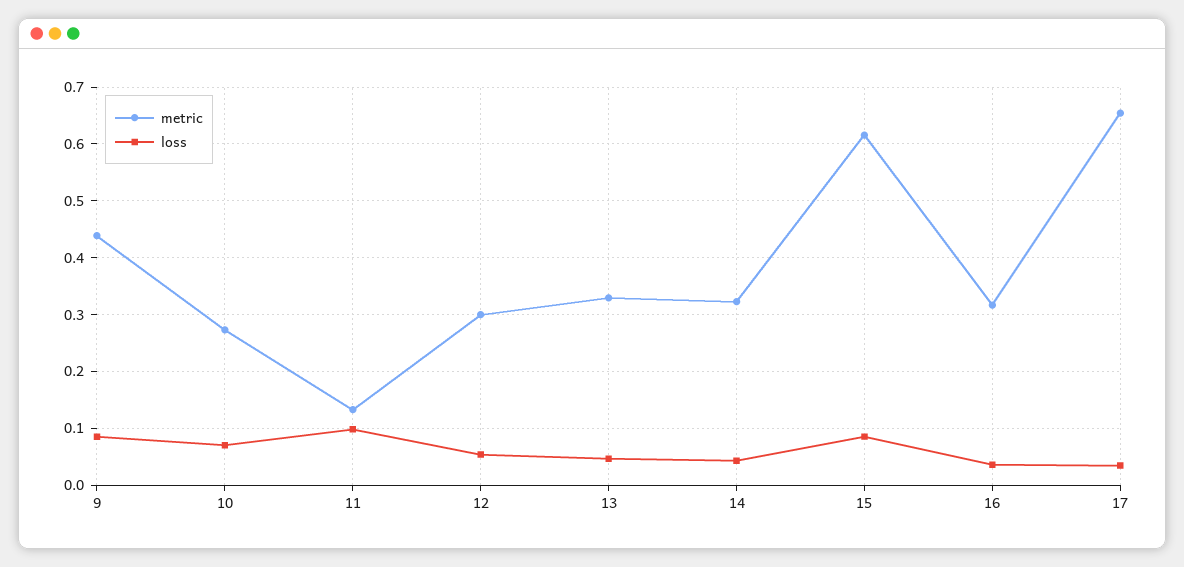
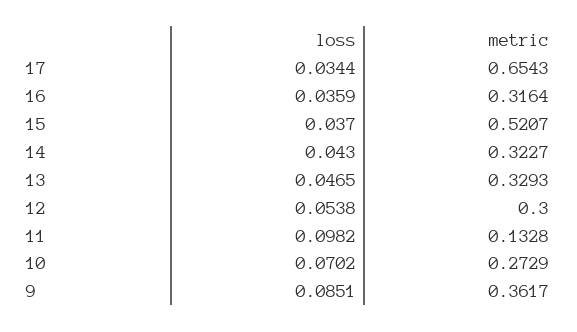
  {
    "metric": {
-     "9": 0.44,
+     "9": 0.3617,
      "10": 0.2729,
      "11": 0.1328,
      "12": 0.3,
      "13": 0.3293,
      "14": 0.3227,
-     "15": 0.62,
+     "15": 0.5207,
      "16": 0.3164,
      "17": 0.6543
    },
    "loss": {
      "9": 0.0851,
      "10": 0.0702,
      "11": 0.0982,
      "12": 0.0538,
      "13": 0.0465,
      "14": 0.043,
-     "15": 0.08,
+     "15": 0.037,
      "16": 0.0359,
      "17": 0.0344
    }
  }

